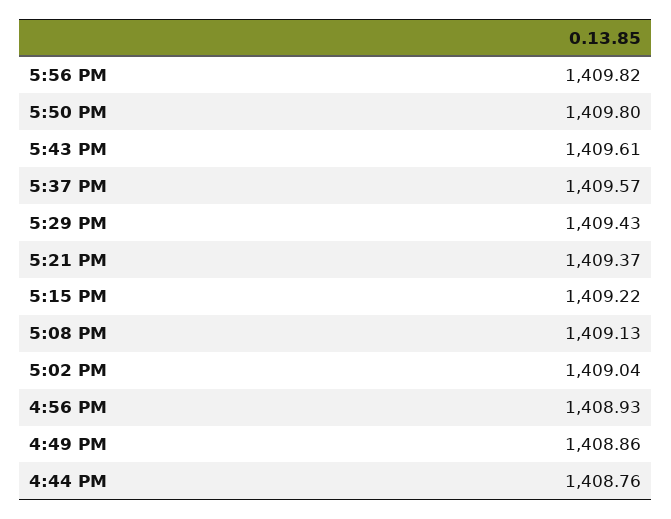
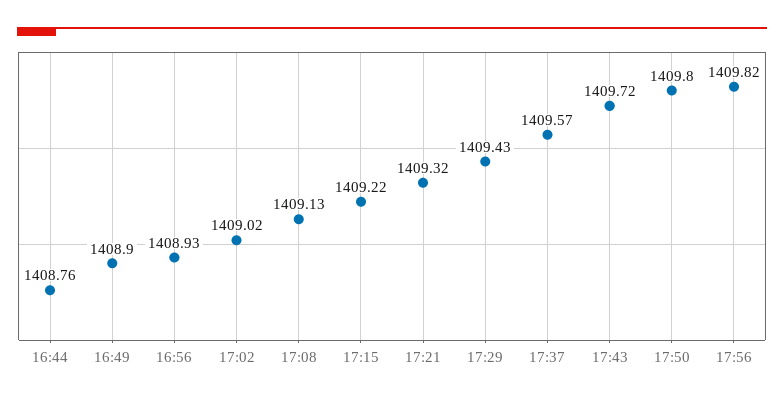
  {
    "5:56 PM": 1409.82,
    "5:50 PM": 1409.8,
-   "5:43 PM": 1409.61,
+   "5:43 PM": 1409.72,
    "5:37 PM": 1409.57,
    "5:29 PM": 1409.43,
-   "5:21 PM": 1409.37,
+   "5:21 PM": 1409.32,
    "5:15 PM": 1409.22,
    "5:08 PM": 1409.13,
-   "5:02 PM": 1409.04,
+   "5:02 PM": 1409.02,
    "4:56 PM": 1408.93,
-   "4:49 PM": 1408.86,
+   "4:49 PM": 1408.9,
    "4:44 PM": 1408.76
  }

